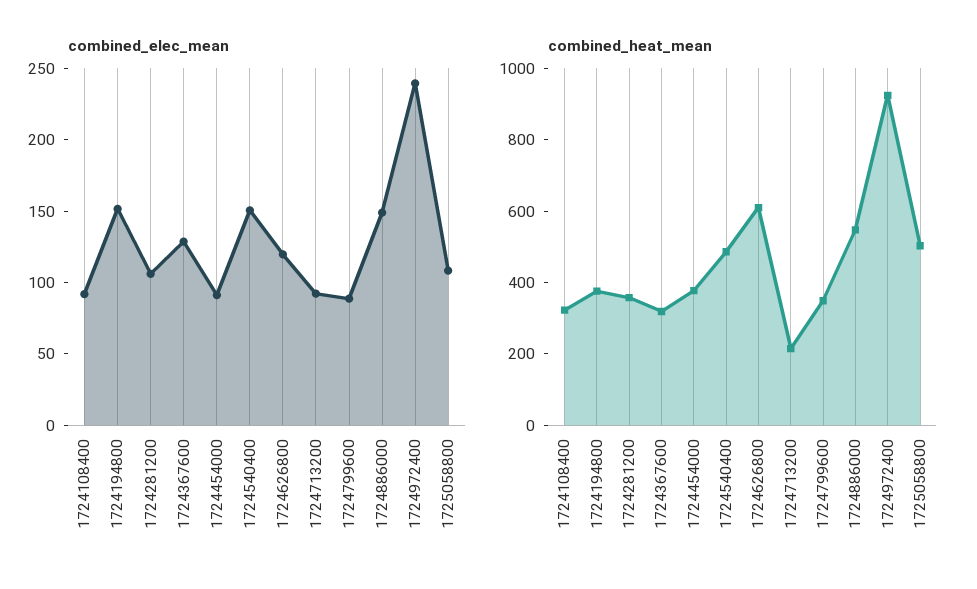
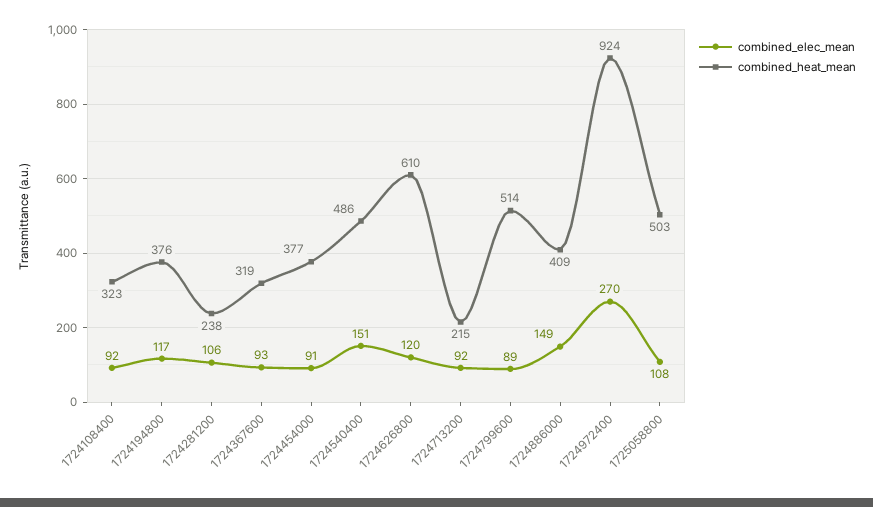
  {
    "combined_elec_mean": {
      "1724108400": 92,
-     "1724194800": 150,
+     "1724194800": 117,
      "1724281200": 106,
-     "1724367600": 130,
+     "1724367600": 93,
      "1724454000": 91,
      "1724540400": 151,
      "1724626800": 120,
      "1724713200": 92,
      "1724799600": 89,
      "1724886000": 149,
-     "1724972400": 240,
+     "1724972400": 270,
      "1725058800": 108
    },
    "combined_heat_mean": {
      "1724108400": 323,
      "1724194800": 376,
-     "1724281200": 350,
+     "1724281200": 238,
      "1724367600": 319,
      "1724454000": 377,
      "1724540400": 486,
      "1724626800": 610,
      "1724713200": 215,
-     "1724799600": 350,
+     "1724799600": 514,
-     "1724886000": 550,
+     "1724886000": 409,
      "1724972400": 924,
      "1725058800": 503
    }
  }

